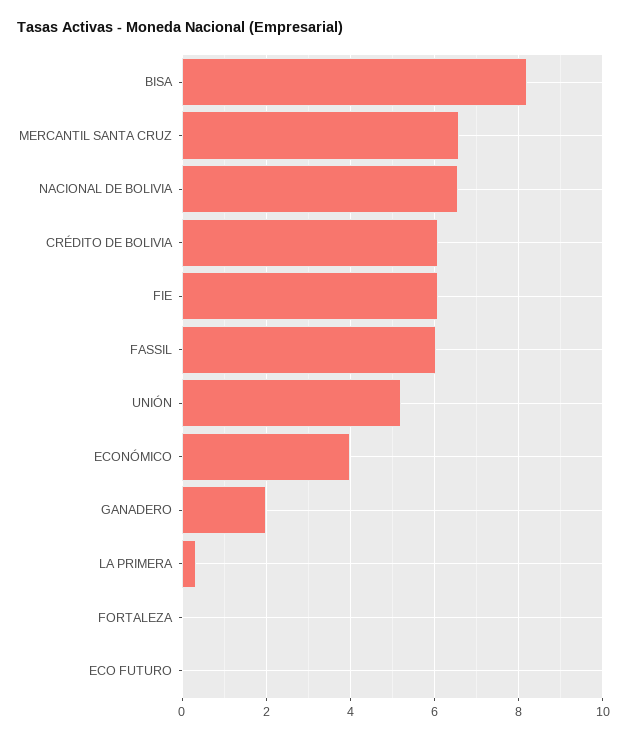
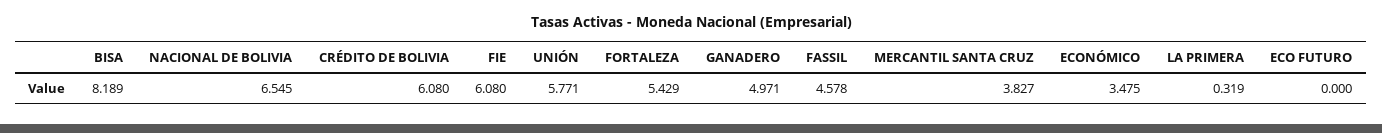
  {
    "BISA": 8.189,
-   "MERCANTIL SANTA CRUZ": 6.6,
+   "MERCANTIL SANTA CRUZ": 3.827,
    "NACIONAL DE BOLIVIA": 6.545,
    "CRÉDITO DE BOLIVIA": 6.08,
    "FIE": 6.08,
-   "FASSIL": 6,
+   "FASSIL": 4.578,
-   "UNIÓN": 5.2,
+   "UNIÓN": 5.771,
-   "ECONÓMICO": 4,
+   "ECONÓMICO": 3.475,
-   "GANADERO": 2,
+   "GANADERO": 4.971,
    "LA PRIMERA": 0.319,
-   "FORTALEZA": 0,
+   "FORTALEZA": 5.429,
    "ECO FUTURO": 0
  }

